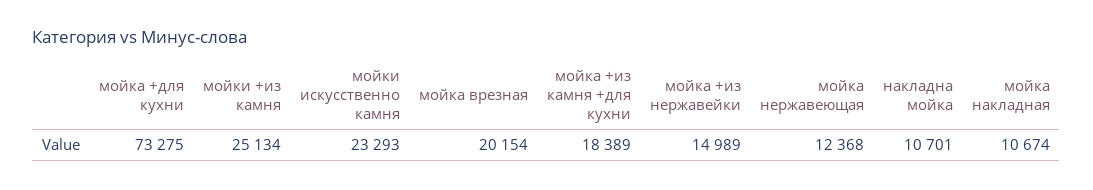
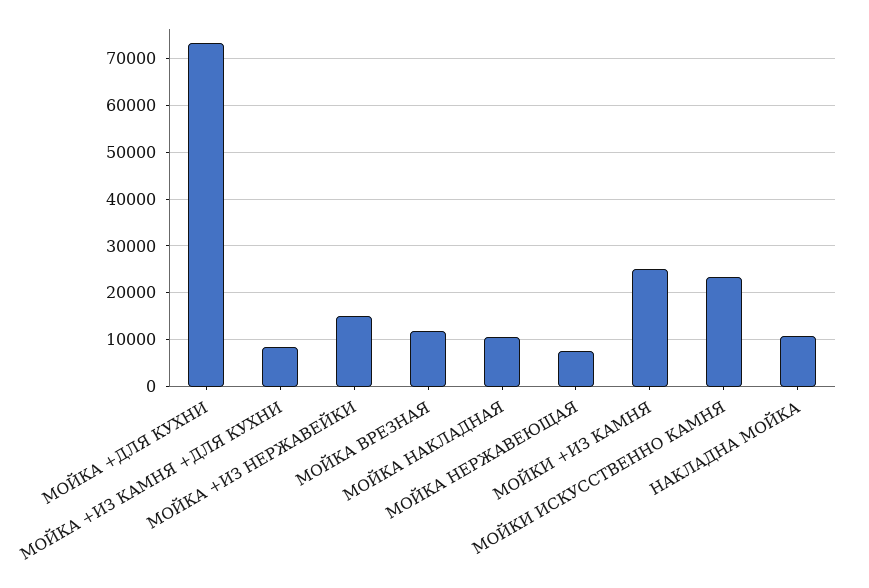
  {
    "мойка +для кухни": 73275,
    "мойки +из камня": 25134,
    "мойки искусственно камня": 23293,
-   "мойка врезная": 20154,
+   "мойка врезная": 12000,
-   "мойка +из камня +для кухни": 18389,
+   "мойка +из камня +для кухни": 8000,
    "мойка +из нержавейки": 14989,
-   "мойка нержавеющая": 12368,
+   "мойка нержавеющая": 8000,
    "накладна мойка": 10701,
    "мойка накладная": 10674
  }

